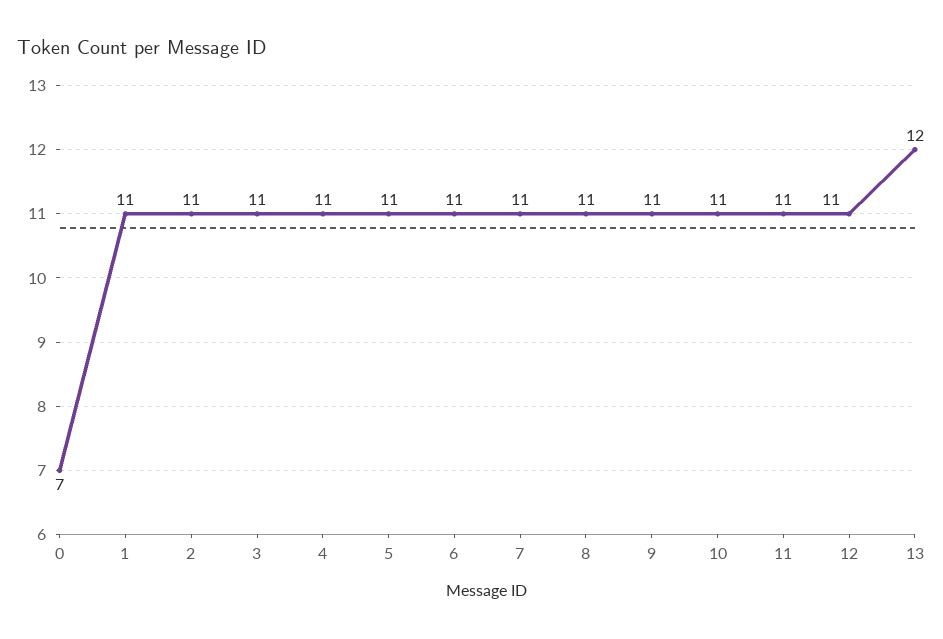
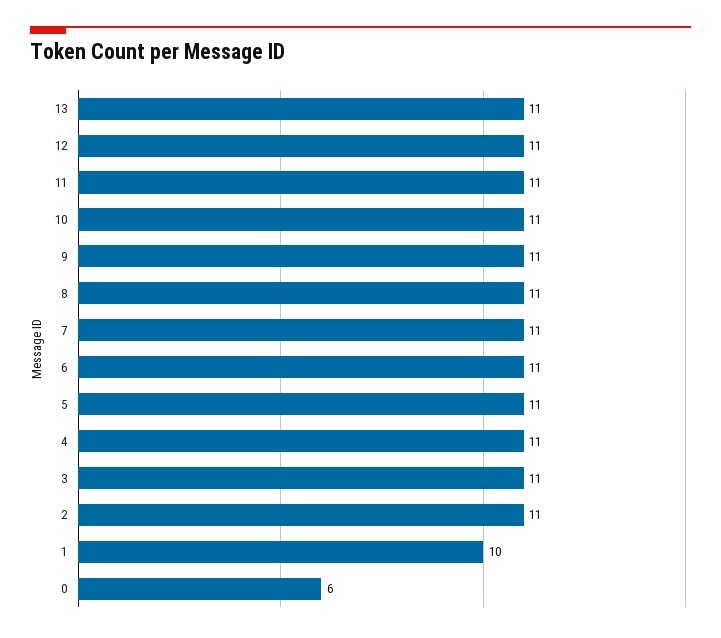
  {
-   "0": 7,
+   "0": 6,
-   "1": 11,
+   "1": 10,
    "2": 11,
    "3": 11,
    "4": 11,
    "5": 11,
    "6": 11,
    "7": 11,
    "8": 11,
    "9": 11,
    "10": 11,
    "11": 11,
    "12": 11,
-   "13": 12
+   "13": 11
  }

